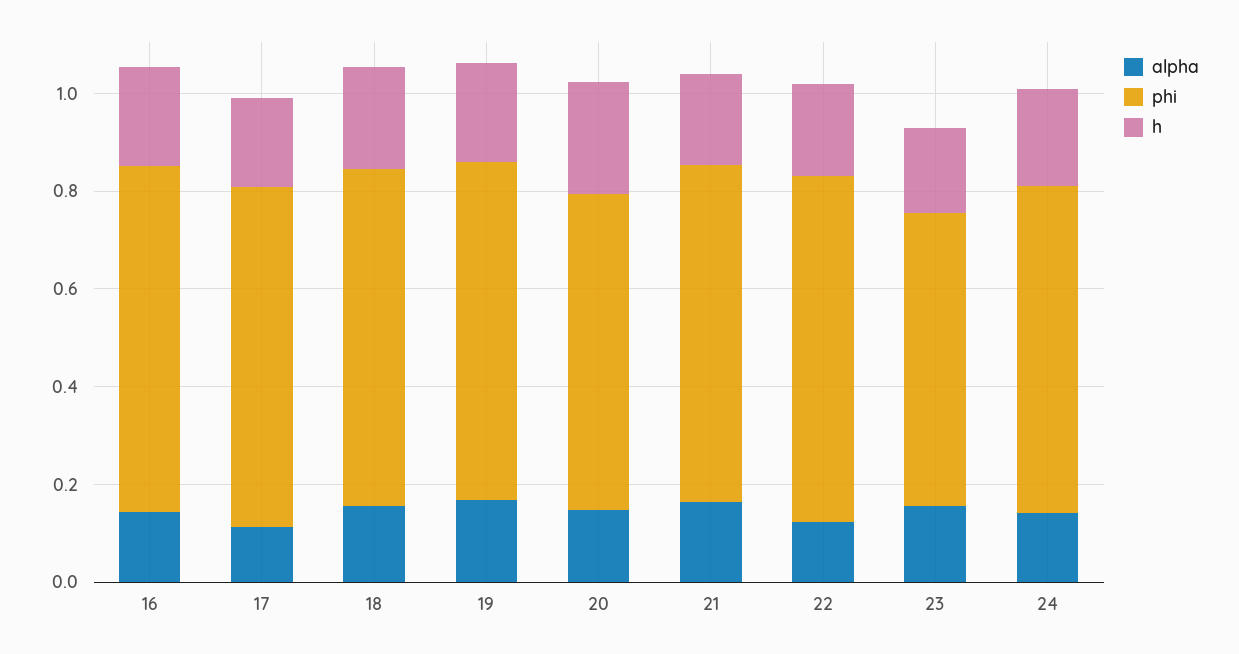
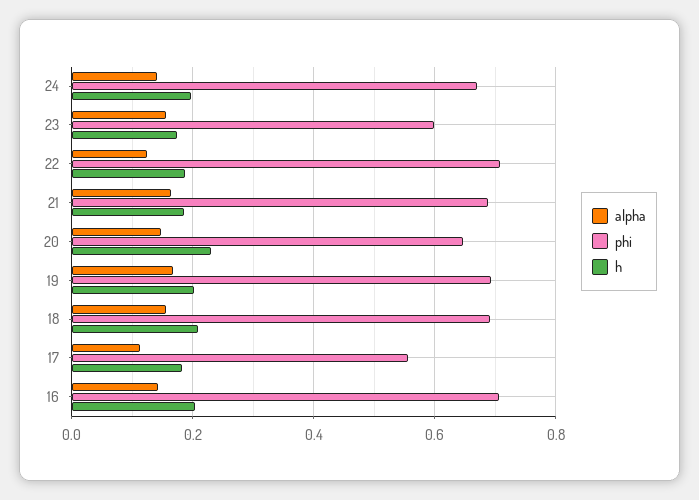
  {
    "alpha": {
      "16": 0.14,
      "17": 0.12,
      "18": 0.16,
      "19": 0.16,
      "20": 0.14,
      "21": 0.16,
      "22": 0.12,
      "23": 0.16,
      "24": 0.14
    },
    "phi": {
      "16": 0.7,
-     "17": 0.7,
+     "17": 0.56,
      "18": 0.7,
      "19": 0.7,
      "20": 0.64,
      "21": 0.68,
      "22": 0.7,
      "23": 0.6,
      "24": 0.68
    },
    "h": {
      "16": 0.2,
      "17": 0.18,
      "18": 0.2,
      "19": 0.2,
      "20": 0.24,
      "21": 0.18,
      "22": 0.18,
      "23": 0.18,
      "24": 0.2
    }
  }

